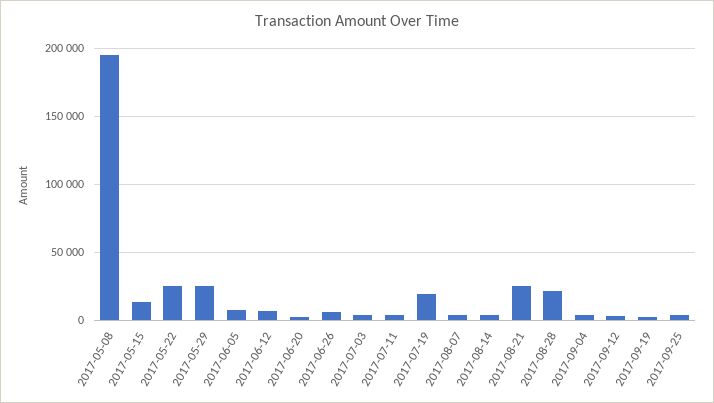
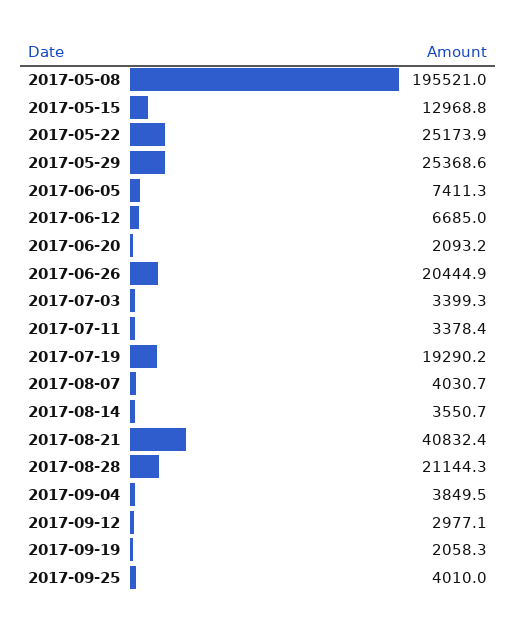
  {
    "2017-05-08": 195521,
    "2017-05-15": 12968.8,
    "2017-05-22": 25173.9,
    "2017-05-29": 25368.6,
    "2017-06-05": 7411.3,
    "2017-06-12": 6685,
    "2017-06-20": 2093.2,
-   "2017-06-26": 5000,
+   "2017-06-26": 20444.9,
    "2017-07-03": 3399.3,
    "2017-07-11": 3378.4,
    "2017-07-19": 19290.2,
    "2017-08-07": 4030.7,
    "2017-08-14": 3550.7,
-   "2017-08-21": 25000,
+   "2017-08-21": 40832.4,
    "2017-08-28": 21144.3,
    "2017-09-04": 3849.5,
    "2017-09-12": 2977.1,
    "2017-09-19": 2058.3,
    "2017-09-25": 4010
  }

